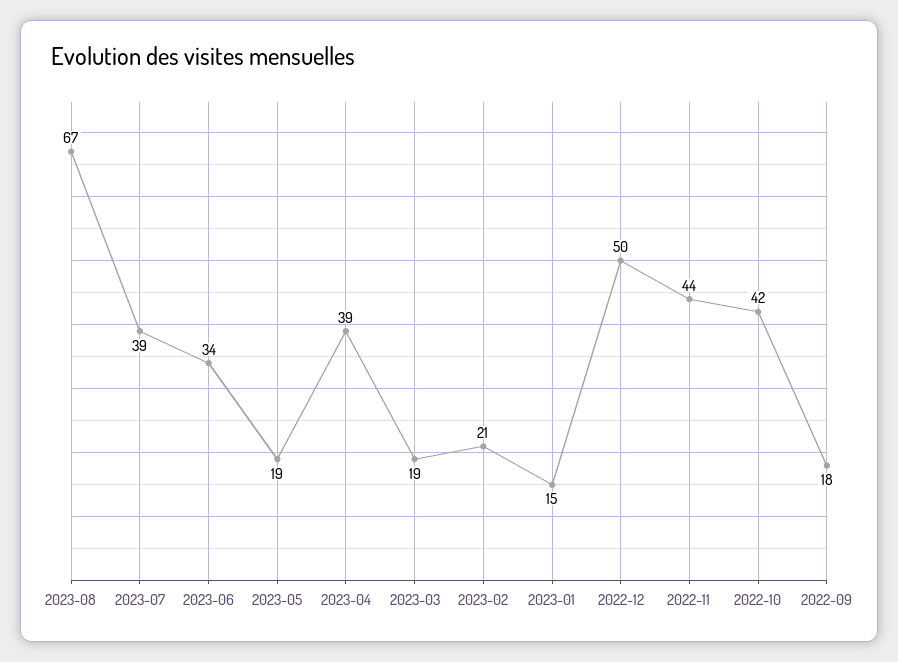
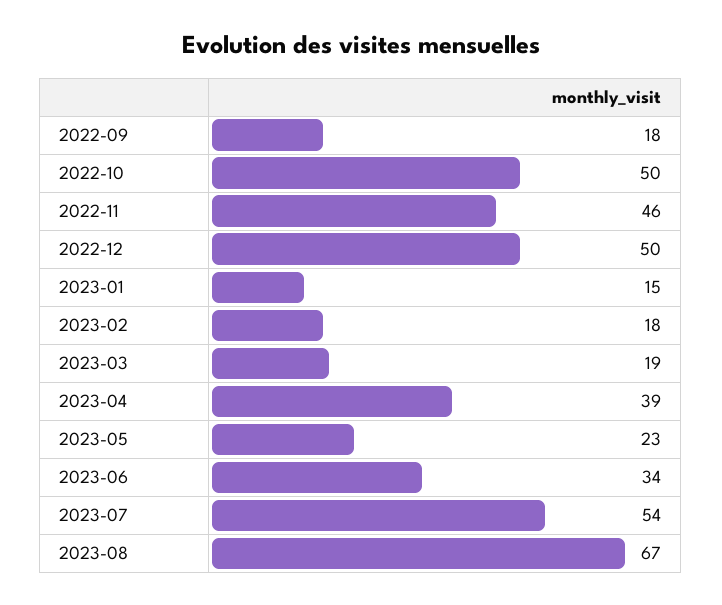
  {
    "2023-08": 67,
-   "2023-07": 39,
+   "2023-07": 54,
    "2023-06": 34,
-   "2023-05": 19,
+   "2023-05": 23,
    "2023-04": 39,
    "2023-03": 19,
-   "2023-02": 21,
+   "2023-02": 18,
    "2023-01": 15,
    "2022-12": 50,
-   "2022-11": 44,
+   "2022-11": 46,
-   "2022-10": 42,
+   "2022-10": 50,
    "2022-09": 18
  }

